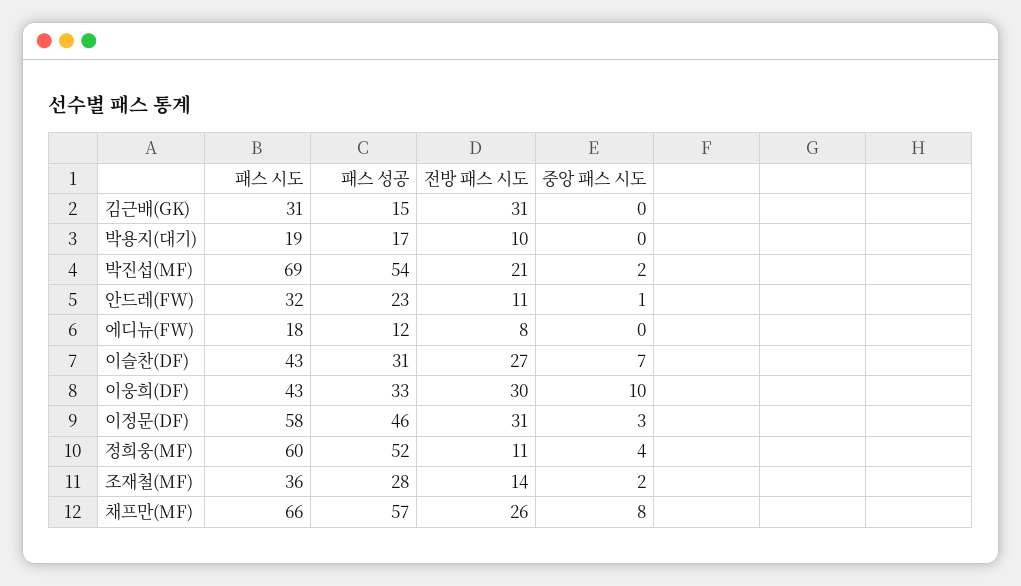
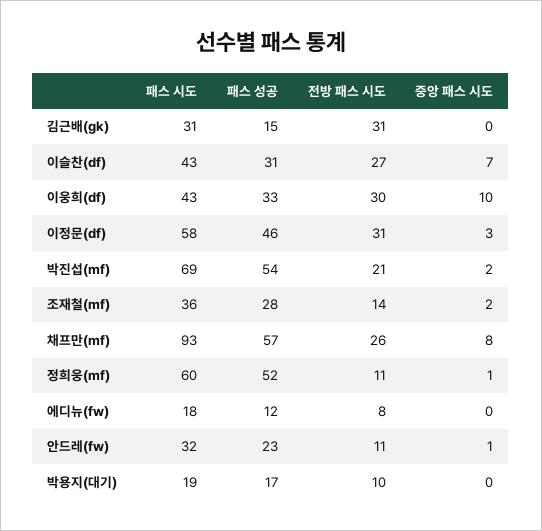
  {
    "패스 시도": {
      "김근배(GK)": 31,
      "박용지(대기)": 19,
      "박진섭(MF)": 69,
      "안드레(FW)": 32,
      "에디뉴(FW)": 18,
      "이슬찬(DF)": 43,
      "이웅희(DF)": 43,
      "이정문(DF)": 58,
      "정희웅(MF)": 60,
      "조재철(MF)": 36,
-     "채프만(MF)": 66
+     "채프만(MF)": 93
    },
    "패스 성공": {
      "김근배(GK)": 15,
      "박용지(대기)": 17,
      "박진섭(MF)": 54,
      "안드레(FW)": 23,
      "에디뉴(FW)": 12,
      "이슬찬(DF)": 31,
      "이웅희(DF)": 33,
      "이정문(DF)": 46,
      "정희웅(MF)": 52,
      "조재철(MF)": 28,
      "채프만(MF)": 57
    },
    "전방 패스 시도": {
      "김근배(GK)": 31,
      "박용지(대기)": 10,
      "박진섭(MF)": 21,
      "안드레(FW)": 11,
      "에디뉴(FW)": 8,
      "이슬찬(DF)": 27,
      "이웅희(DF)": 30,
      "이정문(DF)": 31,
      "정희웅(MF)": 11,
      "조재철(MF)": 14,
      "채프만(MF)": 26
    },
    "중앙 패스 시도": {
      "김근배(GK)": 0,
      "박용지(대기)": 0,
      "박진섭(MF)": 2,
      "안드레(FW)": 1,
      "에디뉴(FW)": 0,
      "이슬찬(DF)": 7,
      "이웅희(DF)": 10,
      "이정문(DF)": 3,
-     "정희웅(MF)": 4,
+     "정희웅(MF)": 1,
      "조재철(MF)": 2,
      "채프만(MF)": 8
    }
  }

